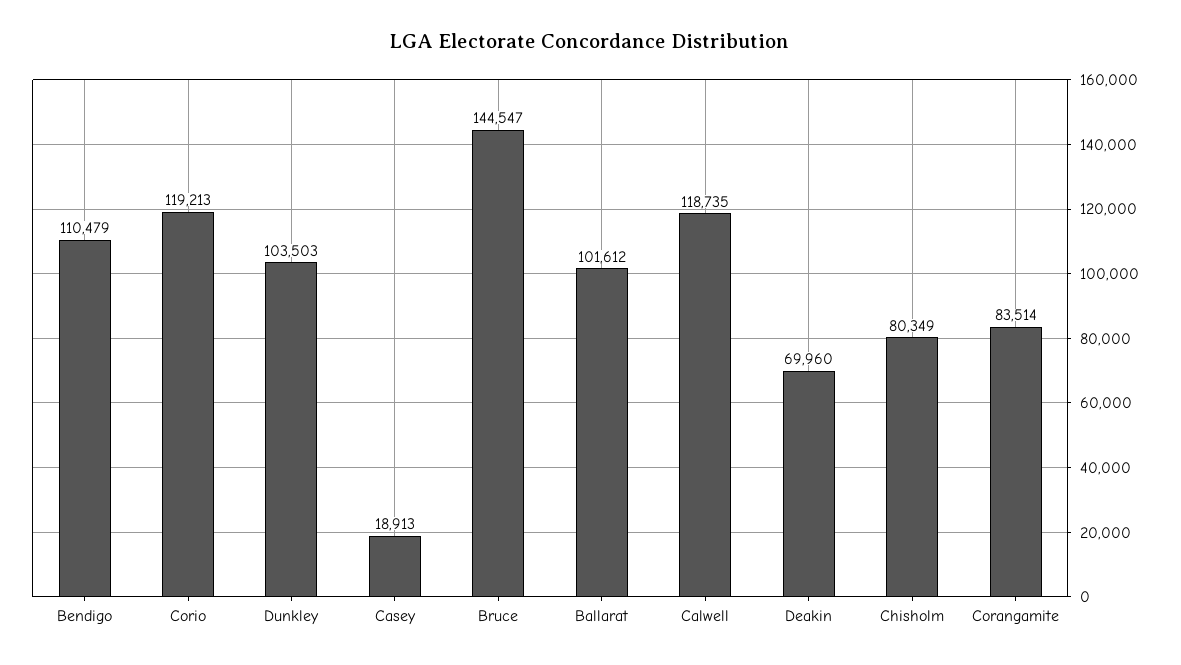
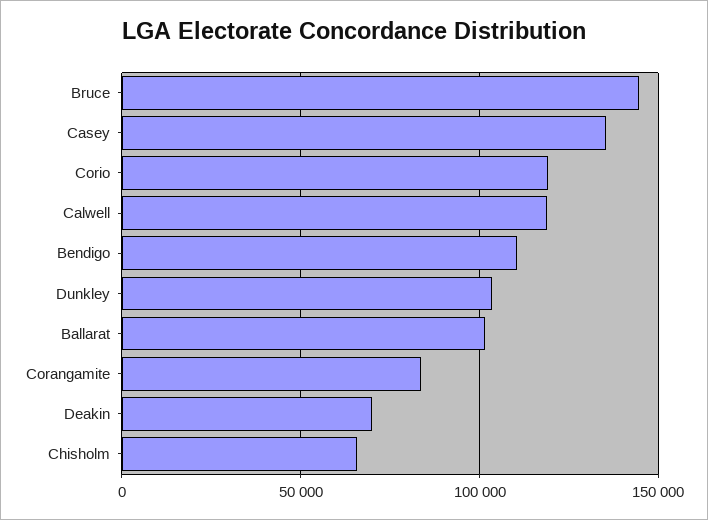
  {
    "Bendigo": 110479,
    "Corio": 119213,
    "Dunkley": 103503,
-   "Casey": 18913,
+   "Casey": 135000,
    "Bruce": 144547,
    "Ballarat": 101612,
    "Calwell": 118735,
    "Deakin": 69960,
-   "Chisholm": 80349,
+   "Chisholm": 65000,
    "Corangamite": 83514
  }

